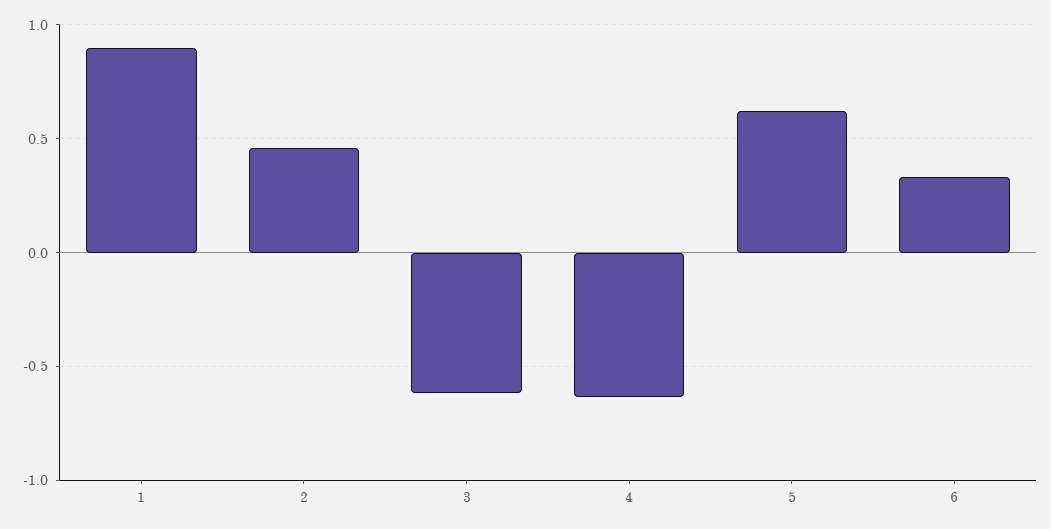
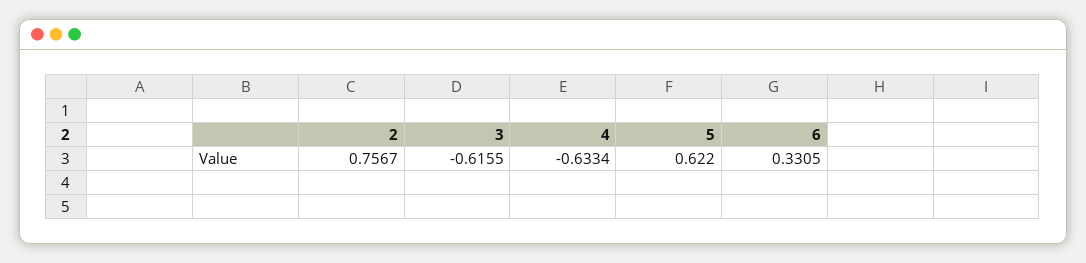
  {
-   "1": 0.9,
-   "2": 0.45,
+   "2": 0.7567,
    "3": -0.6155,
    "4": -0.6334,
    "5": 0.622,
    "6": 0.3305
  }

